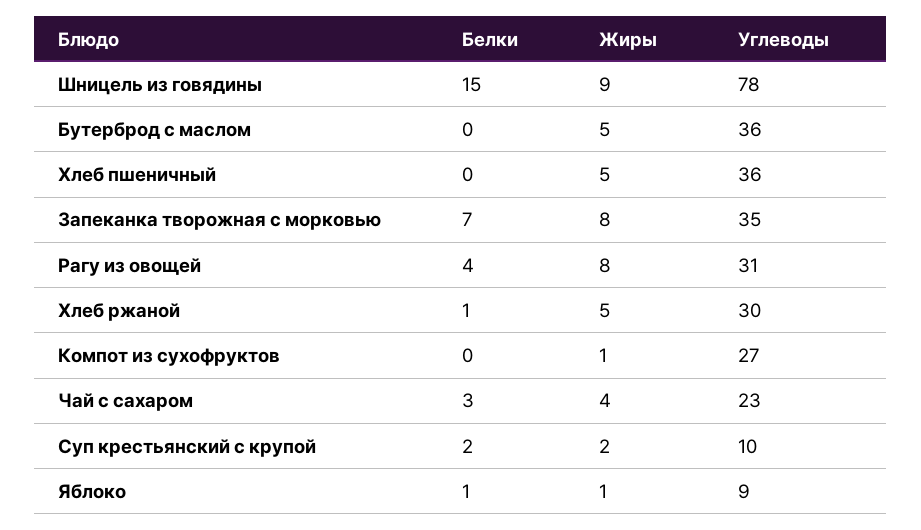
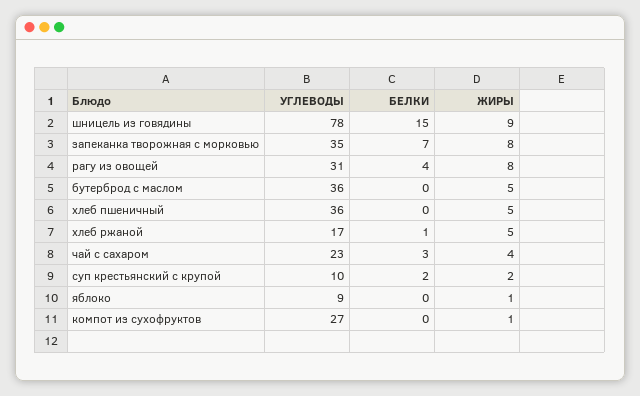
  {
    "Белки": {
      "Шницель из говядины": 15,
      "Бутерброд с маслом": 0,
      "Хлеб пшеничный": 0,
      "Запеканка творожная с морковью": 7,
      "Рагу из овощей": 4,
      "Хлеб ржаной": 1,
      "Компот из сухофруктов": 0,
      "Чай с сахаром": 3,
      "Суп крестьянский с крупой": 2,
-     "Яблоко": 1
+     "Яблоко": 0
    },
    "Жиры": {
      "Шницель из говядины": 9,
      "Бутерброд с маслом": 5,
      "Хлеб пшеничный": 5,
      "Запеканка творожная с морковью": 8,
      "Рагу из овощей": 8,
      "Хлеб ржаной": 5,
      "Компот из сухофруктов": 1,
      "Чай с сахаром": 4,
      "Суп крестьянский с крупой": 2,
      "Яблоко": 1
    },
    "Углеводы": {
      "Шницель из говядины": 78,
      "Бутерброд с маслом": 36,
      "Хлеб пшеничный": 36,
      "Запеканка творожная с морковью": 35,
      "Рагу из овощей": 31,
-     "Хлеб ржаной": 30,
+     "Хлеб ржаной": 17,
      "Компот из сухофруктов": 27,
      "Чай с сахаром": 23,
      "Суп крестьянский с крупой": 10,
      "Яблоко": 9
    }
  }

